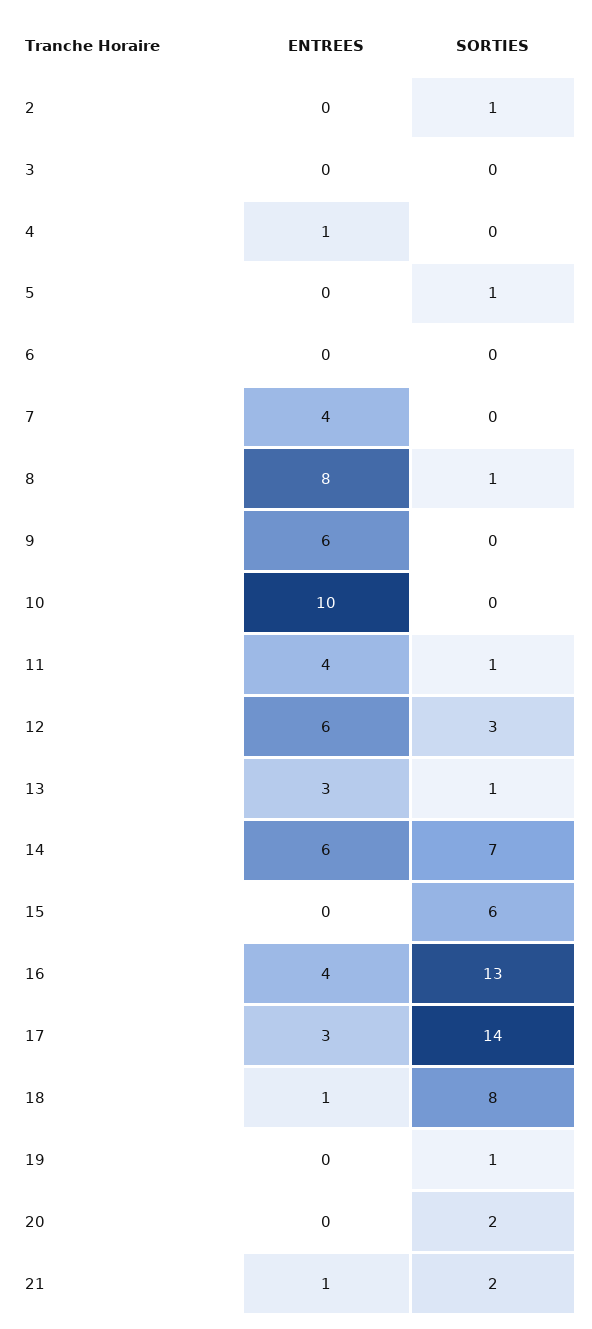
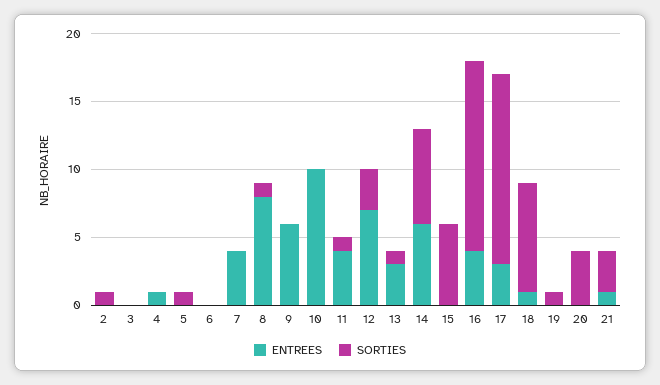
  {
    "ENTREES": {
      "2": 0,
      "3": 0,
      "4": 1,
      "5": 0,
      "6": 0,
      "7": 4,
      "8": 8,
      "9": 6,
      "10": 10,
      "11": 4,
-     "12": 6,
+     "12": 7,
      "13": 3,
      "14": 6,
      "15": 0,
      "16": 4,
      "17": 3,
      "18": 1,
      "19": 0,
      "20": 0,
      "21": 1
    },
    "SORTIES": {
      "2": 1,
      "3": 0,
      "4": 0,
      "5": 1,
      "6": 0,
      "7": 0,
      "8": 1,
      "9": 0,
      "10": 0,
      "11": 1,
      "12": 3,
      "13": 1,
      "14": 7,
      "15": 6,
-     "16": 13,
+     "16": 14,
      "17": 14,
      "18": 8,
      "19": 1,
-     "20": 2,
+     "20": 4,
-     "21": 2
+     "21": 3
    }
  }

